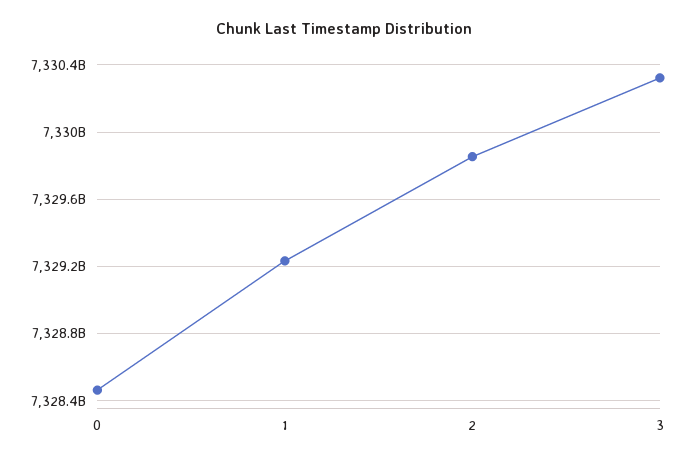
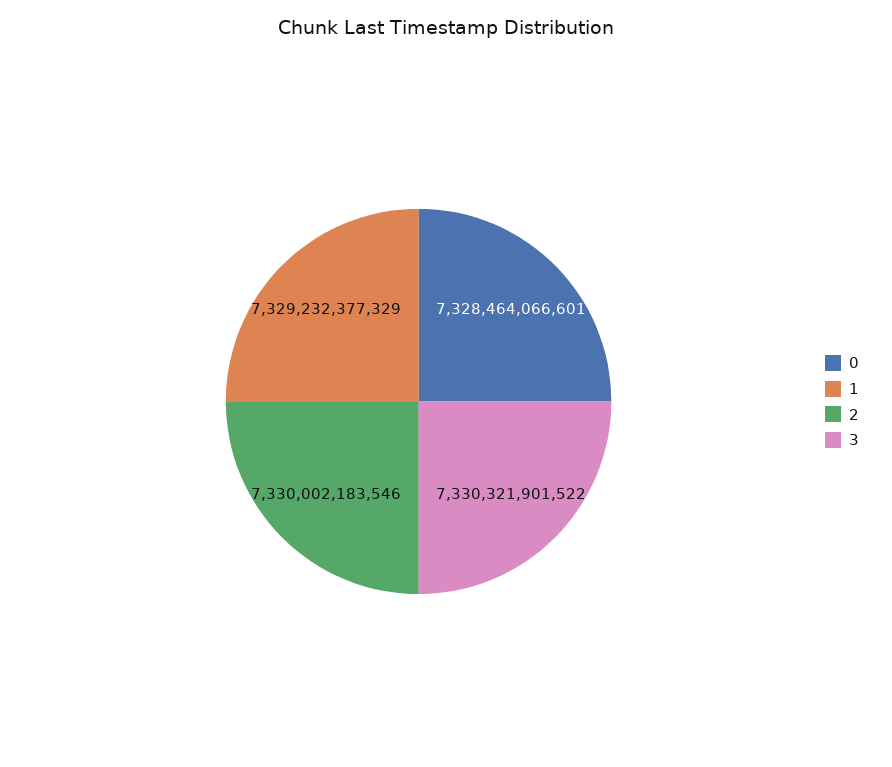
  {
    "0": 7328464066601,
    "1": 7329232377329,
-   "2": 7329850000000,
+   "2": 7330002183546,
    "3": 7330321901522
  }

